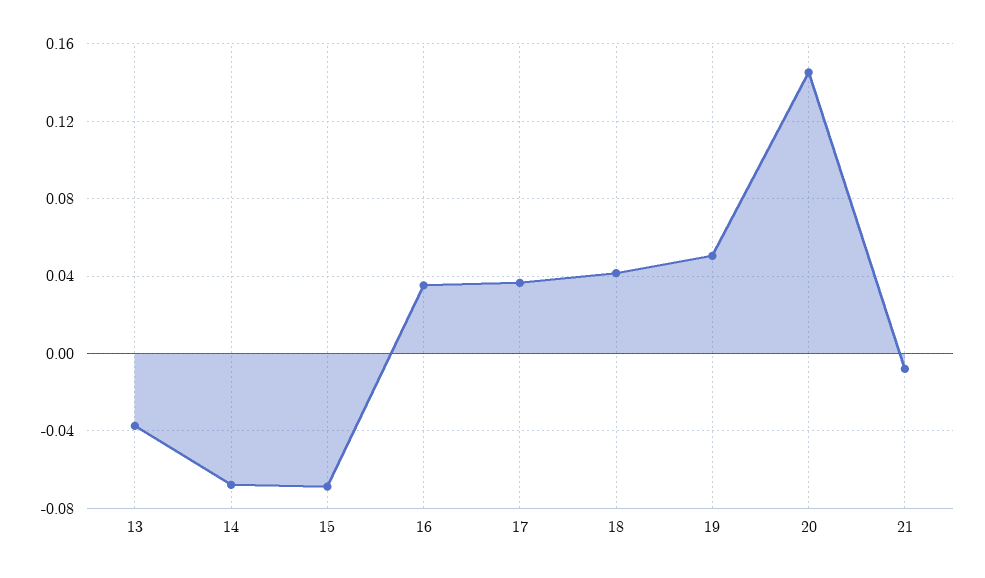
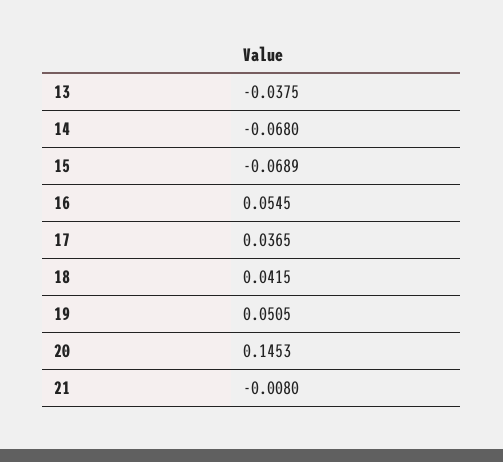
  {
    "13": -0.0375,
    "14": -0.068,
    "15": -0.0689,
-   "16": 0.035,
+   "16": 0.0545,
    "17": 0.0365,
    "18": 0.0415,
    "19": 0.0505,
    "20": 0.1453,
    "21": -0.008
  }

